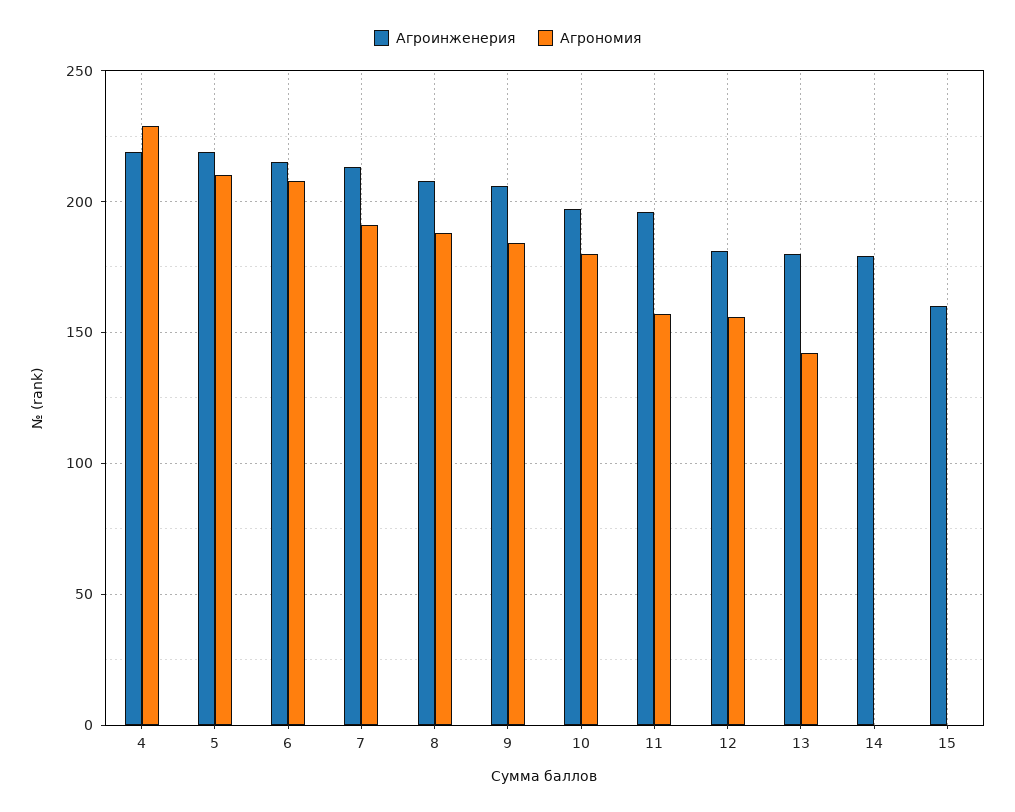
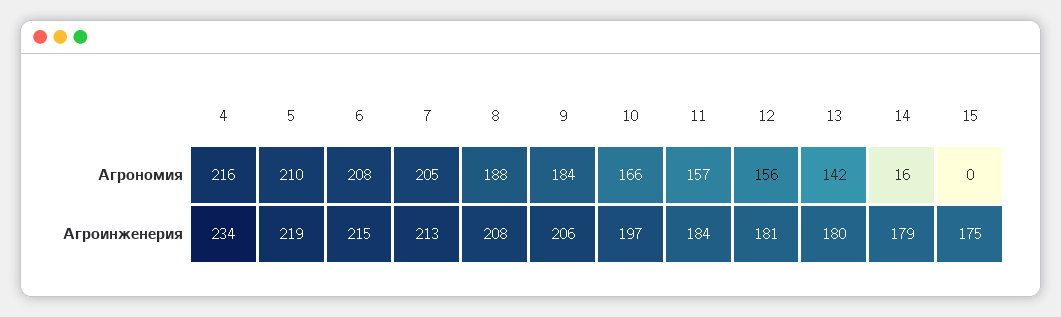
  {
    "Агроинженерия": {
-     "4": 220,
+     "4": 234,
      "5": 219,
      "6": 215,
      "7": 213,
      "8": 208,
      "9": 206,
      "10": 197,
-     "11": 195,
+     "11": 184,
      "12": 181,
      "13": 180,
      "14": 179,
-     "15": 160
+     "15": 175
    },
    "Агрономия": {
-     "4": 230,
+     "4": 216,
      "5": 210,
      "6": 208,
-     "7": 190,
+     "7": 205,
      "8": 188,
      "9": 184,
-     "10": 180,
+     "10": 166,
      "11": 157,
      "12": 156,
      "13": 142,
-     "14": 0,
+     "14": 16,
      "15": 0
    }
  }

